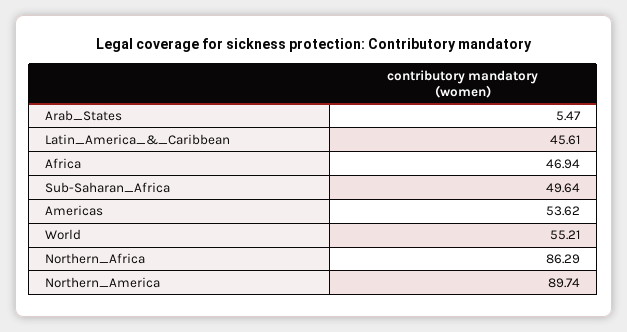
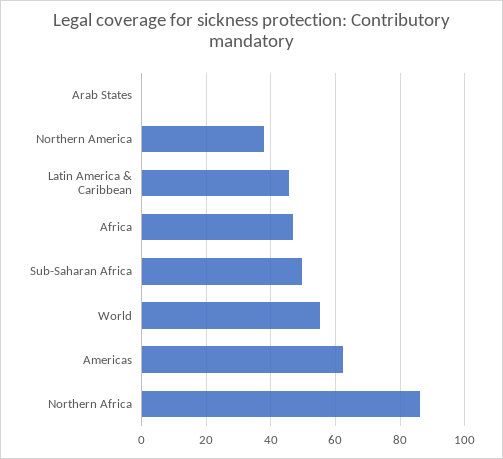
  {
-   "Arab_States": 5.47,
+   "Arab_States": 0,
    "Latin_America_&_Caribbean": 45.61,
    "Africa": 46.94,
    "Sub-Saharan_Africa": 49.64,
-   "Americas": 53.62,
+   "Americas": 62,
    "World": 55.21,
    "Northern_Africa": 86.29,
-   "Northern_America": 89.74
+   "Northern_America": 38
  }

